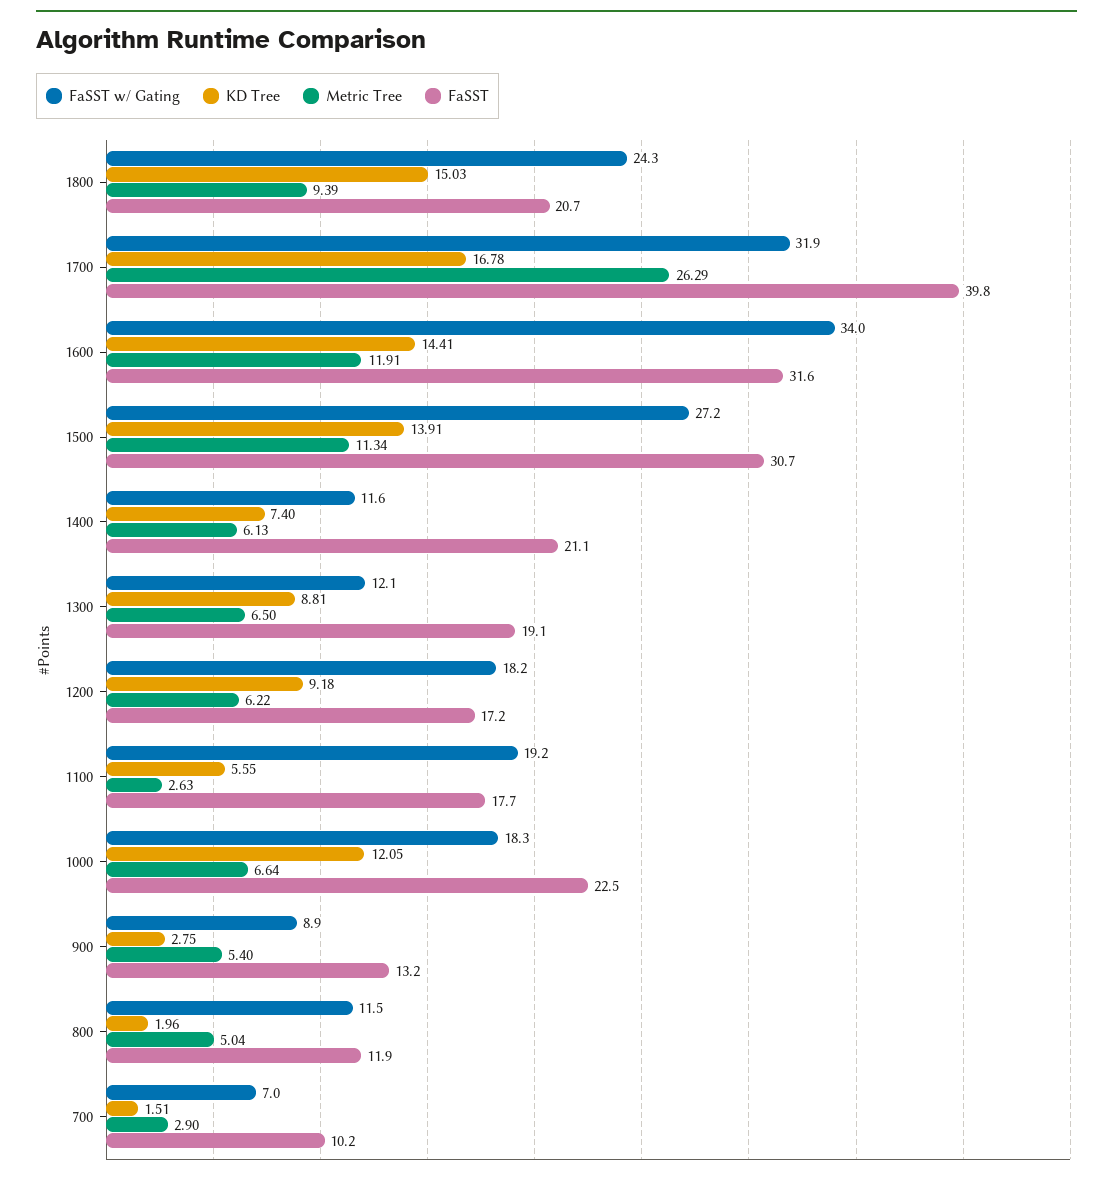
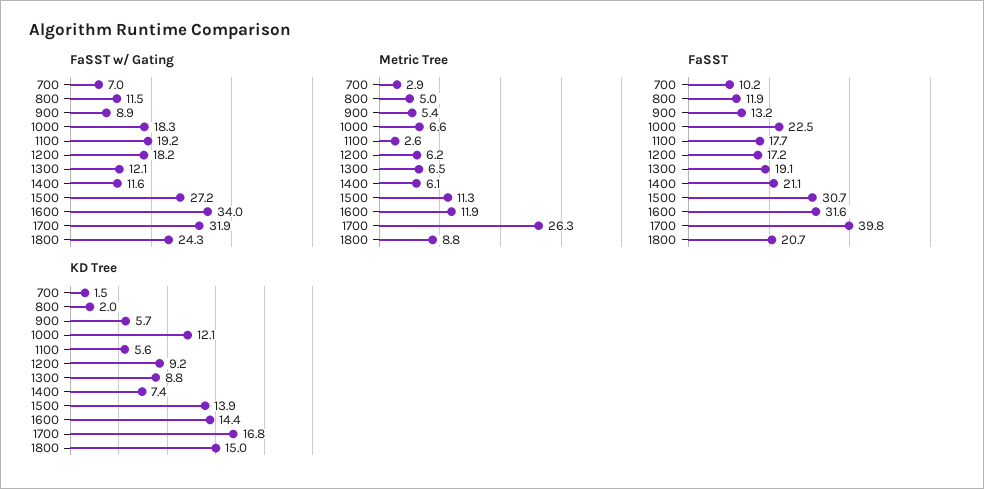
  {
    "FaSST w/ Gating": {
      "1800": 24.3,
      "1700": 31.9,
      "1600": 34,
      "1500": 27.2,
      "1400": 11.6,
      "1300": 12.1,
      "1200": 18.2,
      "1100": 19.2,
      "1000": 18.3,
      "900": 8.9,
      "800": 11.5,
      "700": 7
    },
    "KD Tree": {
      "1800": 15.03,
      "1700": 16.78,
      "1600": 14.41,
      "1500": 13.91,
      "1400": 7.4,
      "1300": 8.81,
      "1200": 9.18,
      "1100": 5.55,
      "1000": 12.05,
-     "900": 2.75,
+     "900": 5.7,
      "800": 1.96,
      "700": 1.51
    },
    "Metric Tree": {
-     "1800": 9.39,
+     "1800": 8.8,
      "1700": 26.29,
      "1600": 11.91,
      "1500": 11.34,
      "1400": 6.13,
      "1300": 6.5,
      "1200": 6.22,
      "1100": 2.63,
      "1000": 6.64,
      "900": 5.4,
      "800": 5.04,
      "700": 2.9
    },
    "FaSST": {
      "1800": 20.7,
      "1700": 39.8,
      "1600": 31.6,
      "1500": 30.7,
      "1400": 21.1,
      "1300": 19.1,
      "1200": 17.2,
      "1100": 17.7,
      "1000": 22.5,
      "900": 13.2,
      "800": 11.9,
      "700": 10.2
    }
  }

